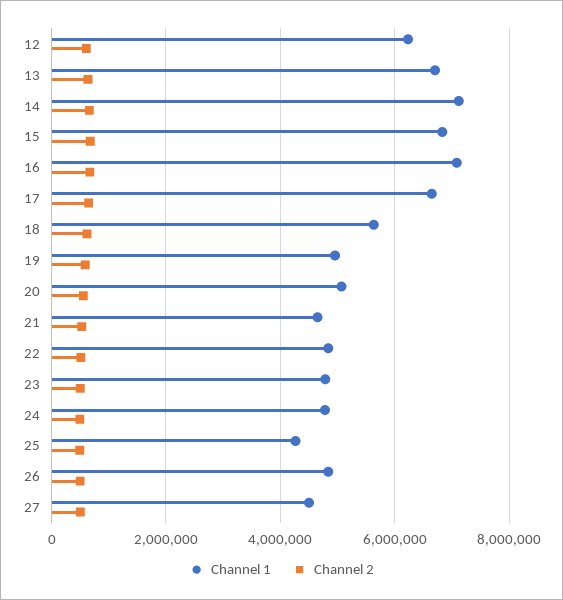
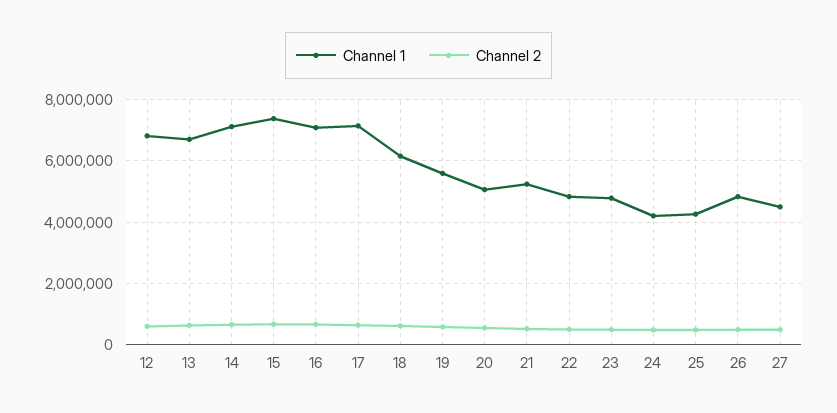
  {
    "Channel 1": {
-     "12": 6200000,
+     "12": 6800000,
      "13": 6800000,
      "14": 7200000,
-     "15": 6800000,
+     "15": 7400000,
      "16": 7000000,
-     "17": 6600000,
+     "17": 7200000,
-     "18": 5600000,
+     "18": 6200000,
-     "19": 5000000,
+     "19": 5600000,
      "20": 5000000,
-     "21": 4600000,
+     "21": 5200000,
      "22": 4800000,
      "23": 4800000,
-     "24": 4800000,
+     "24": 4200000,
      "25": 4200000,
      "26": 4800000,
      "27": 4600000
    },
    "Channel 2": {
      "12": 600000,
      "13": 600000,
      "14": 600000,
      "15": 600000,
      "16": 600000,
      "17": 600000,
      "18": 600000,
      "19": 600000,
      "20": 600000,
      "21": 600000,
      "22": 600000,
      "23": 400000,
      "24": 400000,
      "25": 400000,
      "26": 400000,
      "27": 600000
    }
  }

